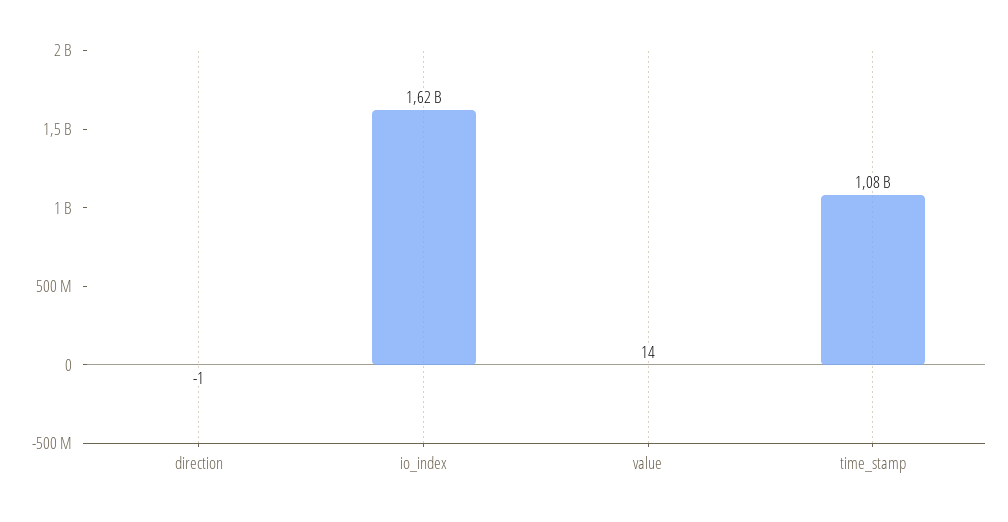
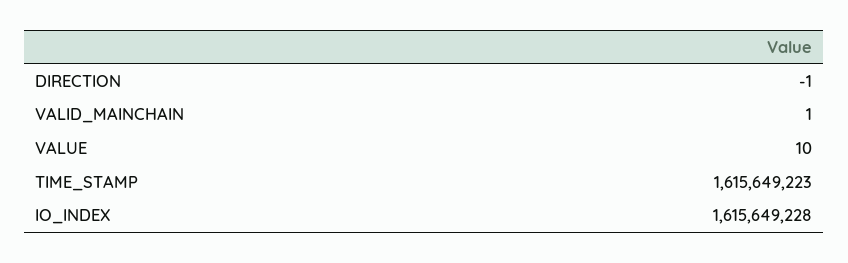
  {
    "direction": -1,
    "io_index": 1615649228,
-   "value": 14,
+   "value": 10,
-   "time_stamp": 1080000000
+   "time_stamp": 1615649223,
+   "VALID_MAINCHAIN": 1
  }

